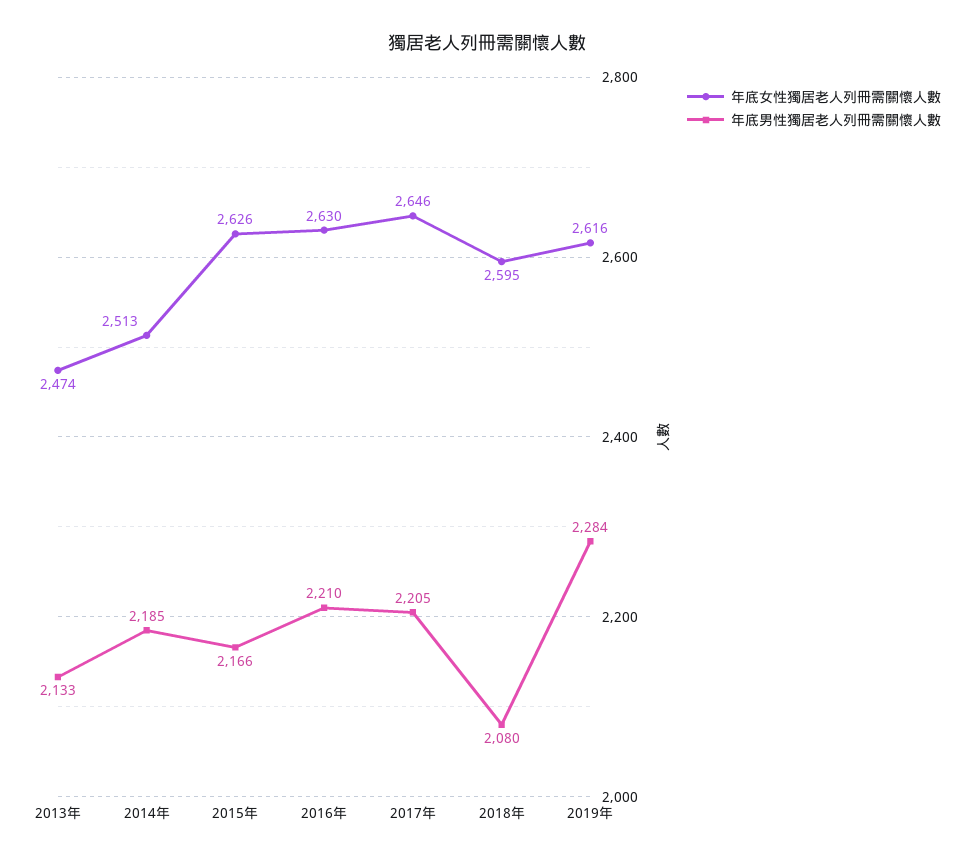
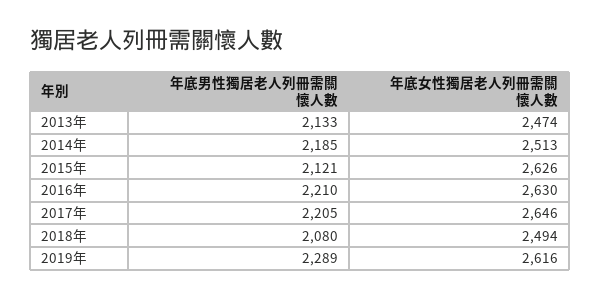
  {
    "年底女性獨居老人列冊需關懷人數": {
      "2013年": 2474,
      "2014年": 2513,
      "2015年": 2626,
      "2016年": 2630,
      "2017年": 2646,
-     "2018年": 2595,
+     "2018年": 2494,
      "2019年": 2616
    },
    "年底男性獨居老人列冊需關懷人數": {
      "2013年": 2133,
      "2014年": 2185,
-     "2015年": 2166,
+     "2015年": 2121,
      "2016年": 2210,
      "2017年": 2205,
      "2018年": 2080,
-     "2019年": 2284
+     "2019年": 2289
    }
  }

